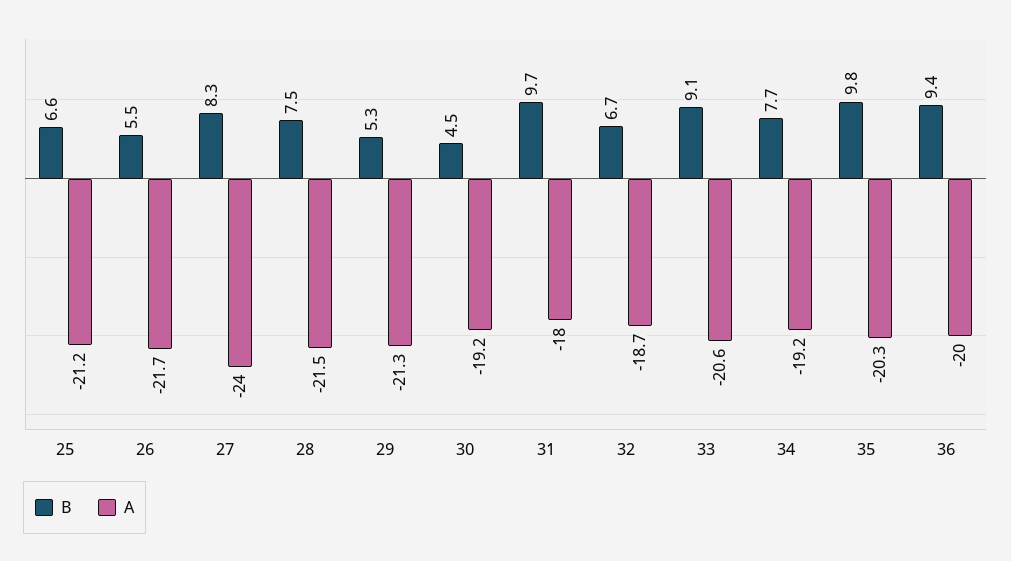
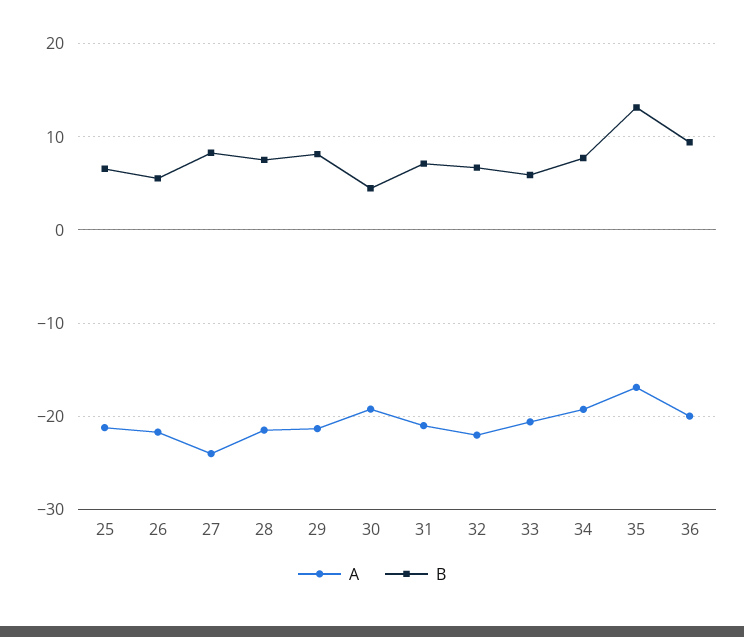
  {
    "B": {
      "25": 6.6,
      "26": 5.5,
      "27": 8.3,
      "28": 7.5,
-     "29": 5.3,
+     "29": 8,
      "30": 4.5,
-     "31": 9.7,
+     "31": 7,
      "32": 6.7,
-     "33": 9.1,
+     "33": 6,
      "34": 7.7,
-     "35": 9.8,
+     "35": 13,
      "36": 9.4
    },
    "A": {
      "25": -21.2,
      "26": -21.7,
      "27": -24,
      "28": -21.5,
      "29": -21.3,
      "30": -19.2,
-     "31": -18,
+     "31": -21,
-     "32": -18.7,
+     "32": -22,
      "33": -20.6,
      "34": -19.2,
-     "35": -20.3,
+     "35": -17,
      "36": -20
    }
  }

